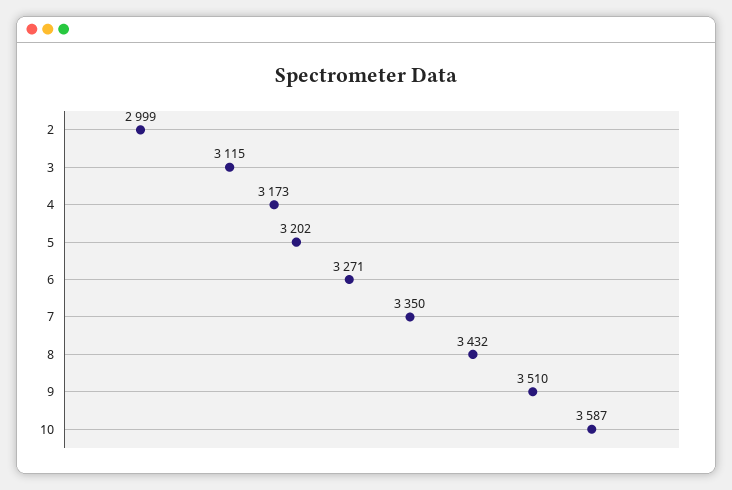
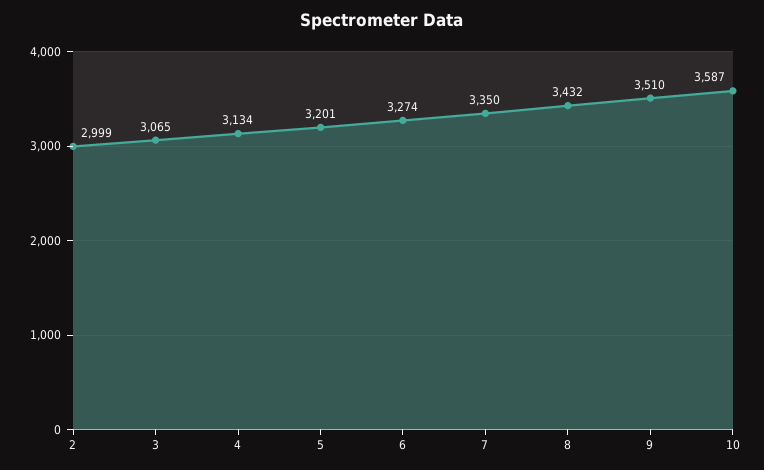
  {
    "2": 2999,
-   "3": 3115,
+   "3": 3065,
-   "4": 3173,
+   "4": 3134,
-   "5": 3202,
+   "5": 3201,
-   "6": 3271,
+   "6": 3274,
    "7": 3350,
    "8": 3432,
    "9": 3510,
    "10": 3587
  }

